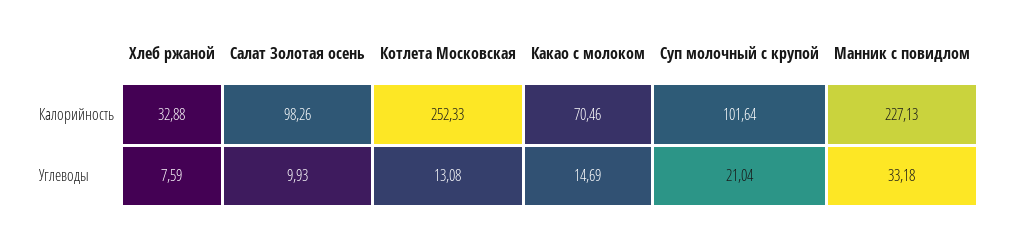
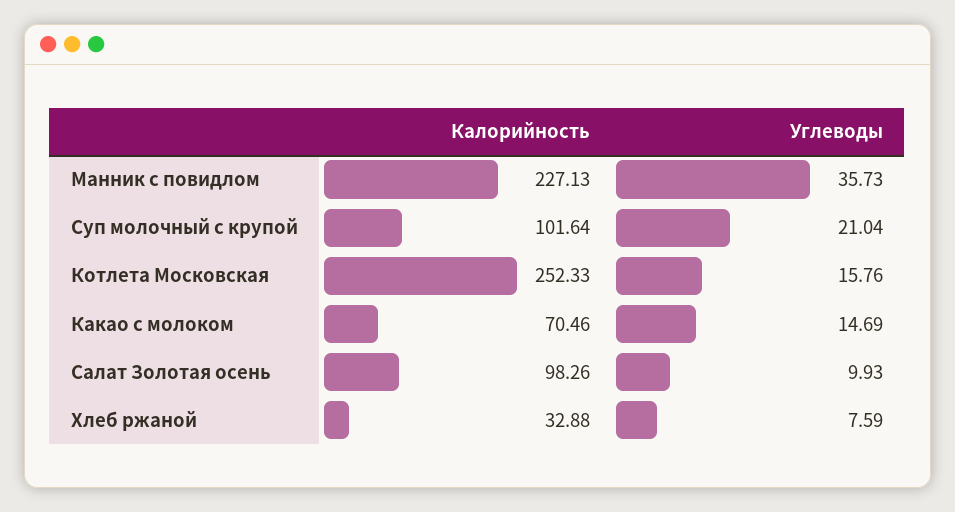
  {
    "Хлеб ржаной": {
      "Калорийность": 32.88,
      "Углеводы": 7.59
    },
    "Салат Золотая осень": {
      "Калорийность": 98.26,
      "Углеводы": 9.93
    },
    "Котлета Московская": {
      "Калорийность": 252.33,
-     "Углеводы": 13.08
+     "Углеводы": 15.76
    },
    "Какао с молоком": {
      "Калорийность": 70.46,
      "Углеводы": 14.69
    },
    "Суп молочный с крупой": {
      "Калорийность": 101.64,
      "Углеводы": 21.04
    },
    "Манник с повидлом": {
      "Калорийность": 227.13,
-     "Углеводы": 33.18
+     "Углеводы": 35.73
    }
  }

